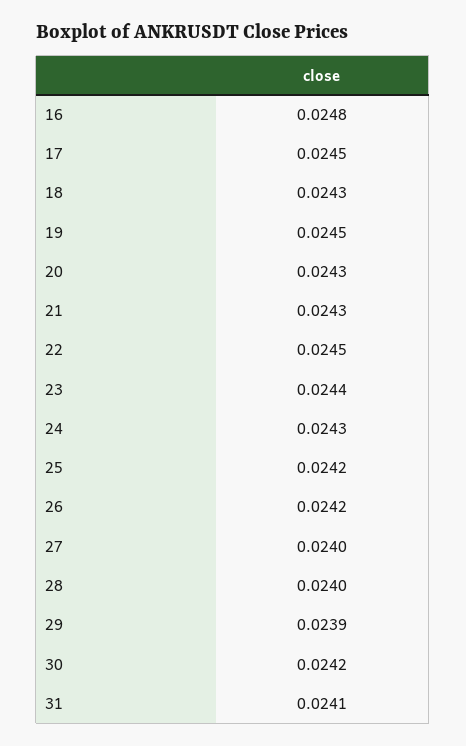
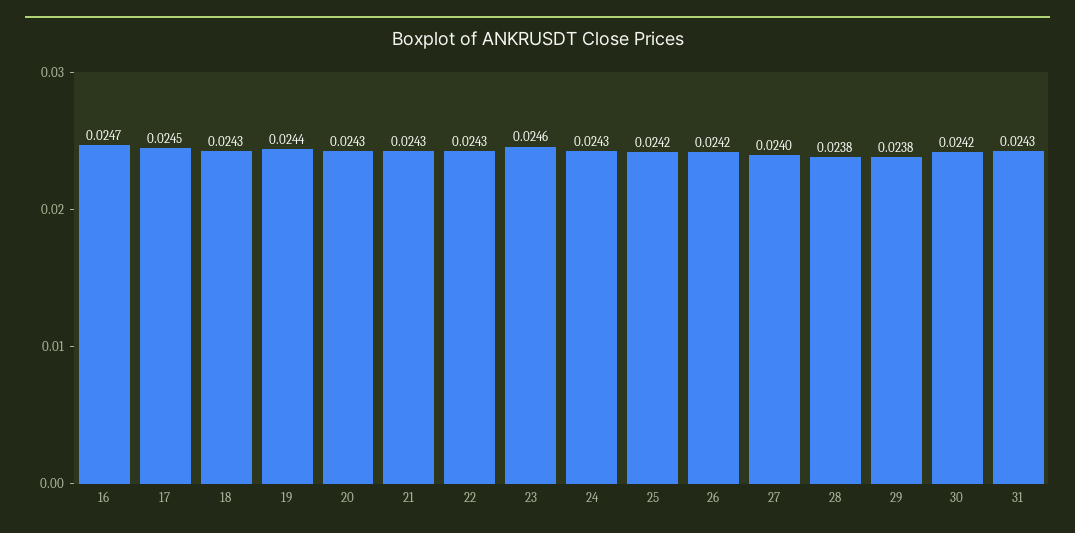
  {
-   "16": 0.0248,
+   "16": 0.0247,
    "17": 0.0245,
    "18": 0.0243,
-   "19": 0.0245,
+   "19": 0.0244,
    "20": 0.0243,
    "21": 0.0243,
-   "22": 0.0245,
+   "22": 0.0243,
-   "23": 0.0244,
+   "23": 0.0246,
    "24": 0.0243,
    "25": 0.0242,
    "26": 0.0242,
    "27": 0.024,
-   "28": 0.024,
+   "28": 0.0238,
-   "29": 0.0239,
+   "29": 0.0238,
    "30": 0.0242,
-   "31": 0.0241
+   "31": 0.0243
  }

